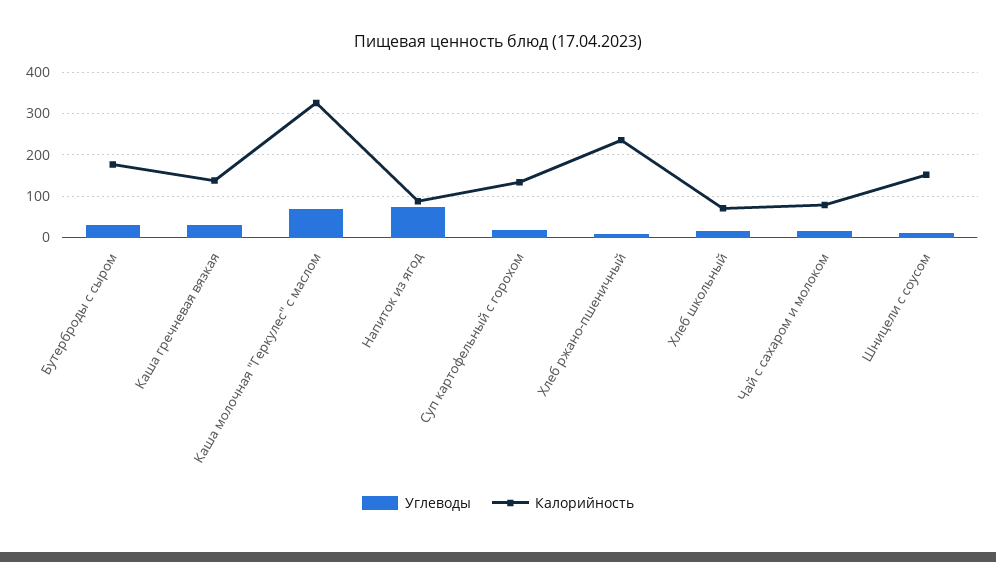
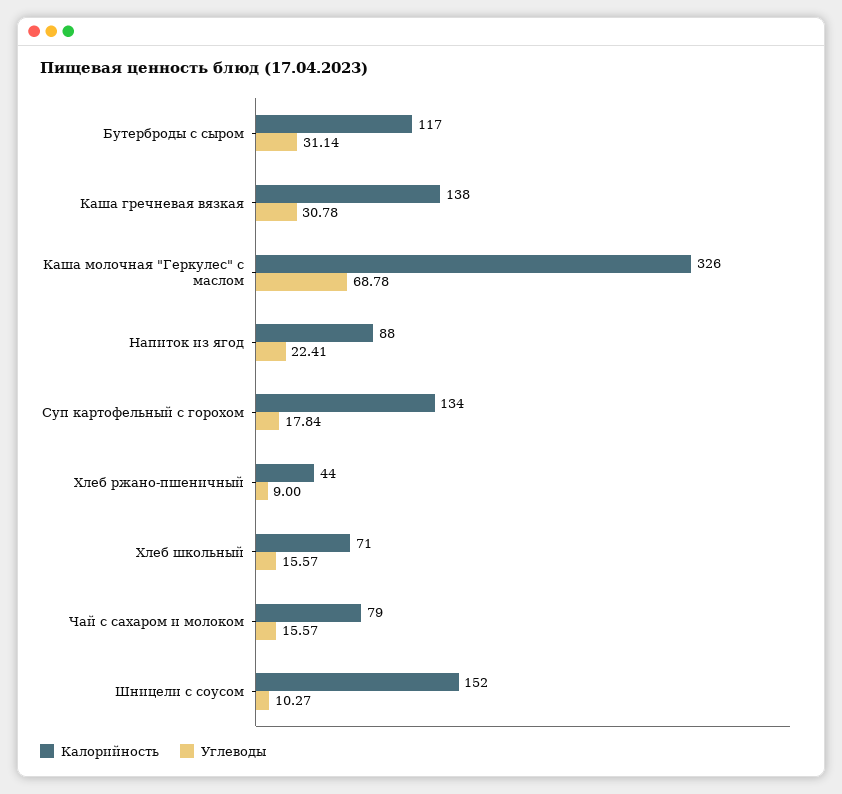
  {
    "Углеводы": {
      "Бутерброды с сыром": 31.14,
      "Каша гречневая вязкая": 30.78,
      "Каша молочная \"Геркулес\" с маслом": 68.78,
-     "Напиток из ягод": 80,
+     "Напиток из ягод": 22.41,
      "Суп картофельный с горохом": 17.84,
      "Хлеб ржано-пшеничный": 9,
      "Хлеб школьный": 15.57,
      "Чай с сахаром и молоком": 15.57,
      "Шницели с соусом": 10.27
    },
    "Калорийность": {
-     "Бутерброды с сыром": 180,
+     "Бутерброды с сыром": 117,
      "Каша гречневая вязкая": 138,
      "Каша молочная \"Геркулес\" с маслом": 326,
      "Напиток из ягод": 88,
      "Суп картофельный с горохом": 134,
-     "Хлеб ржано-пшеничный": 240,
+     "Хлеб ржано-пшеничный": 44,
      "Хлеб школьный": 71,
      "Чай с сахаром и молоком": 79,
      "Шницели с соусом": 152
    }
  }

